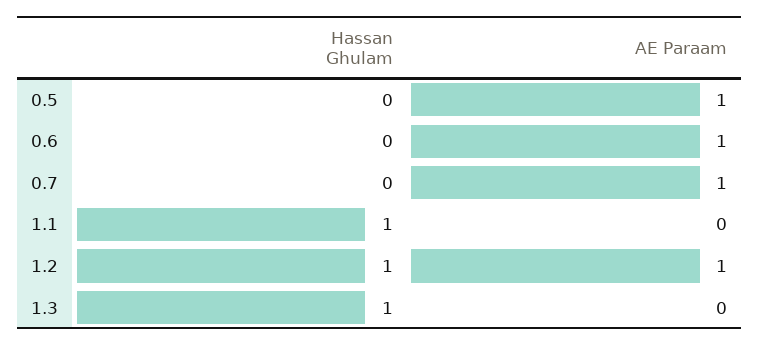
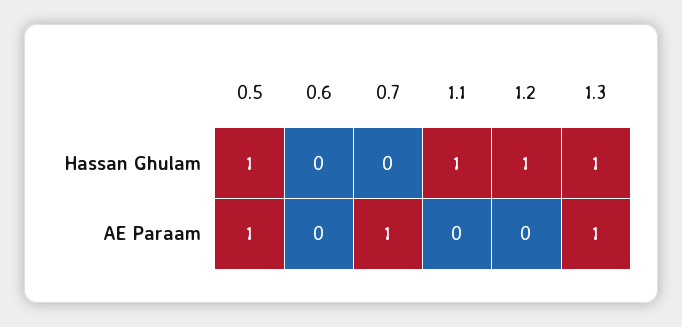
  {
    "Hassan Ghulam": {
-     "0.5": 0,
+     "0.5": 1,
      "0.6": 0,
      "0.7": 0,
      "1.1": 1,
      "1.2": 1,
      "1.3": 1
    },
    "AE Paraam": {
      "0.5": 1,
-     "0.6": 1,
+     "0.6": 0,
      "0.7": 1,
      "1.1": 0,
-     "1.2": 1,
+     "1.2": 0,
-     "1.3": 0
+     "1.3": 1
    }
  }

